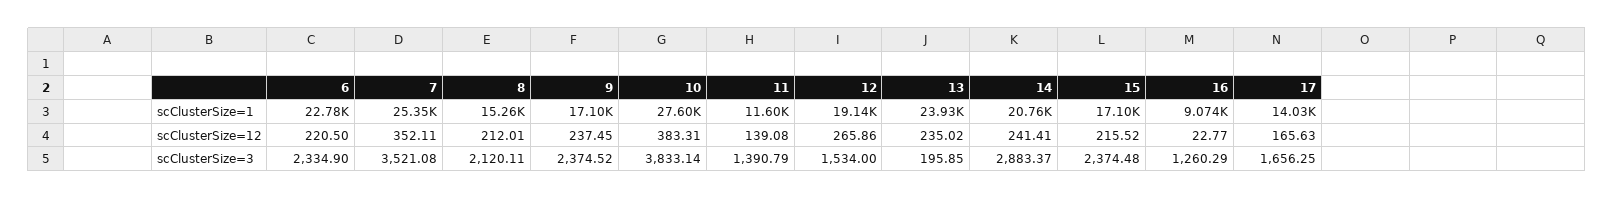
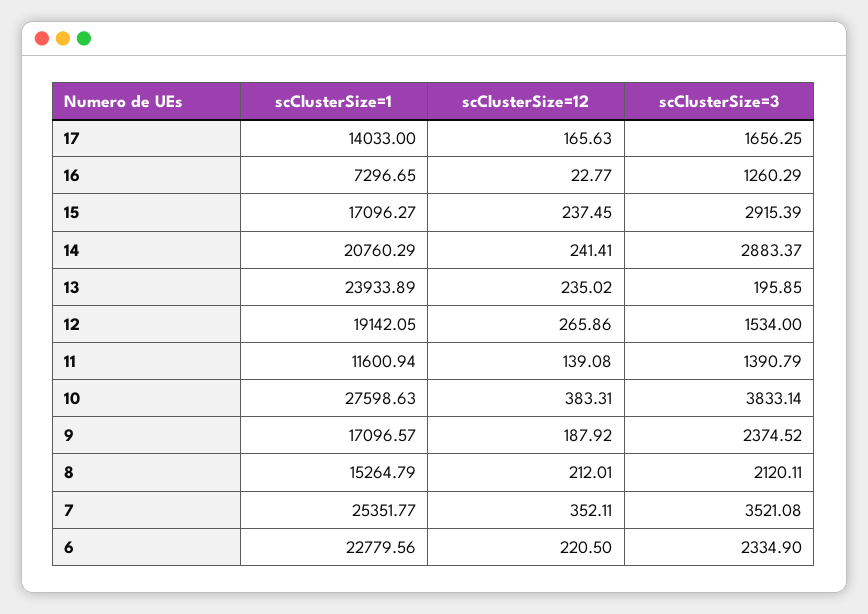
  {
    "6": {
      "scClusterSize=1": 22779.56,
      "scClusterSize=12": 220.5,
      "scClusterSize=3": 2334.9
    },
    "7": {
      "scClusterSize=1": 25351.77,
      "scClusterSize=12": 352.11,
      "scClusterSize=3": 3521.08
    },
    "8": {
      "scClusterSize=1": 15264.79,
      "scClusterSize=12": 212.01,
      "scClusterSize=3": 2120.11
    },
    "9": {
      "scClusterSize=1": 17096.57,
-     "scClusterSize=12": 237.45,
+     "scClusterSize=12": 187.92,
      "scClusterSize=3": 2374.52
    },
    "10": {
      "scClusterSize=1": 27598.63,
      "scClusterSize=12": 383.31,
      "scClusterSize=3": 3833.14
    },
    "11": {
      "scClusterSize=1": 11600.94,
      "scClusterSize=12": 139.08,
      "scClusterSize=3": 1390.79
    },
    "12": {
      "scClusterSize=1": 19142.05,
      "scClusterSize=12": 265.86,
      "scClusterSize=3": 1534
    },
    "13": {
      "scClusterSize=1": 23933.89,
      "scClusterSize=12": 235.02,
      "scClusterSize=3": 195.85
    },
    "14": {
      "scClusterSize=1": 20760.29,
      "scClusterSize=12": 241.41,
      "scClusterSize=3": 2883.37
    },
    "15": {
      "scClusterSize=1": 17096.27,
-     "scClusterSize=12": 215.52,
+     "scClusterSize=12": 237.45,
-     "scClusterSize=3": 2374.48
+     "scClusterSize=3": 2915.39
    },
    "16": {
-     "scClusterSize=1": 9074,
+     "scClusterSize=1": 7296.65,
      "scClusterSize=12": 22.77,
      "scClusterSize=3": 1260.29
    },
    "17": {
      "scClusterSize=1": 14033,
      "scClusterSize=12": 165.63,
      "scClusterSize=3": 1656.25
    }
  }

